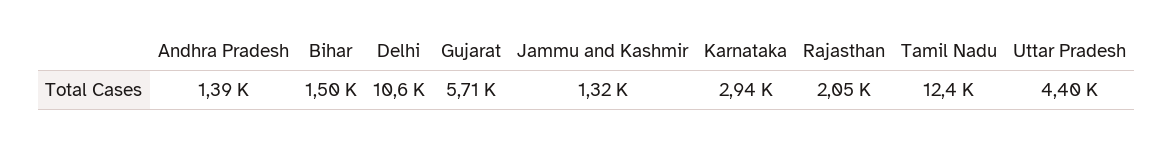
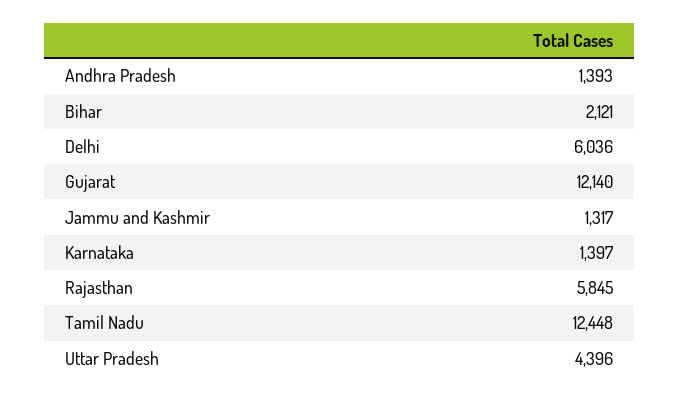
  {
    "Andhra Pradesh": 1393,
-   "Bihar": 1500,
+   "Bihar": 2121,
-   "Delhi": 10600,
+   "Delhi": 6036,
-   "Gujarat": 5710,
+   "Gujarat": 12140,
    "Jammu and Kashmir": 1317,
-   "Karnataka": 2940,
+   "Karnataka": 1397,
-   "Rajasthan": 2050,
+   "Rajasthan": 5845,
    "Tamil Nadu": 12448,
    "Uttar Pradesh": 4396
  }

